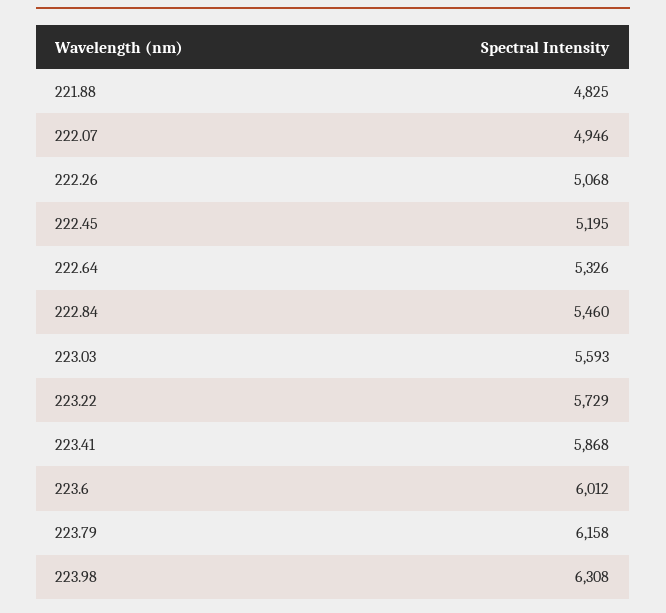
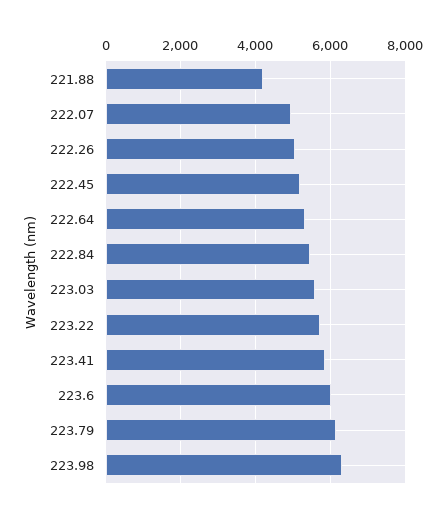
  {
-   "221.88": 4825,
+   "221.88": 4200,
    "222.07": 4946,
    "222.26": 5068,
    "222.45": 5195,
    "222.64": 5326,
    "222.84": 5460,
    "223.03": 5593,
    "223.22": 5729,
    "223.41": 5868,
    "223.6": 6012,
    "223.79": 6158,
    "223.98": 6308
  }

